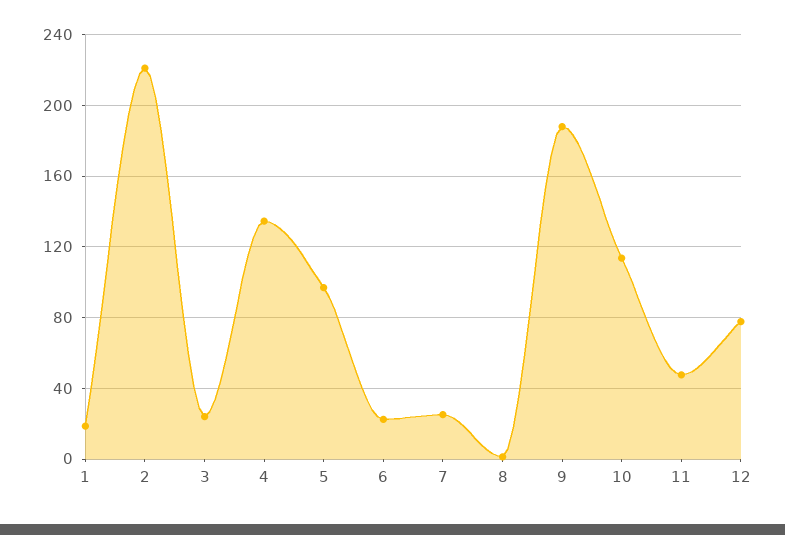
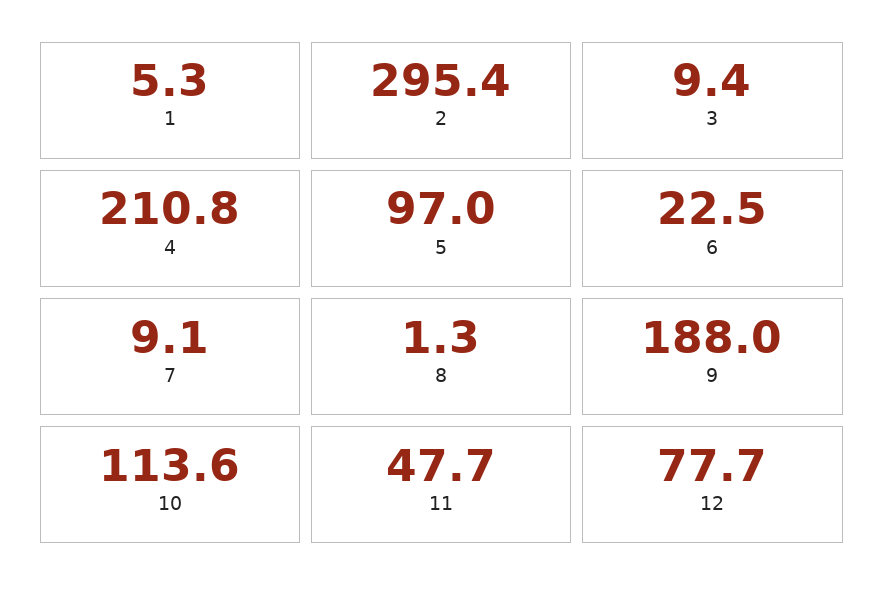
  {
-   "1": 20,
+   "1": 5.3,
-   "2": 220,
+   "2": 295.4,
-   "3": 25,
+   "3": 9.4,
-   "4": 135,
+   "4": 210.8,
    "5": 97,
    "6": 22.5,
-   "7": 25,
+   "7": 9.1,
    "8": 1.3,
    "9": 188,
    "10": 113.6,
    "11": 47.7,
    "12": 77.7
  }

